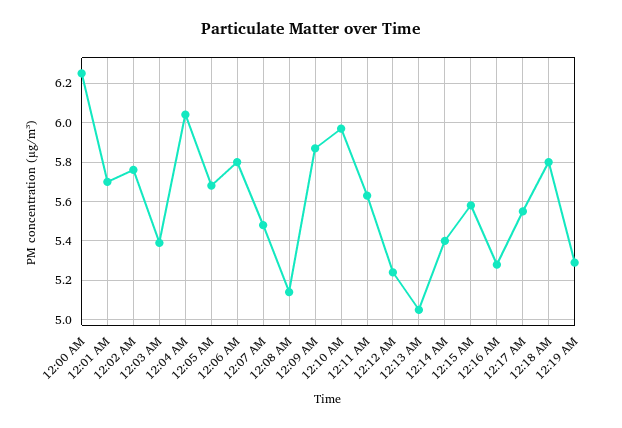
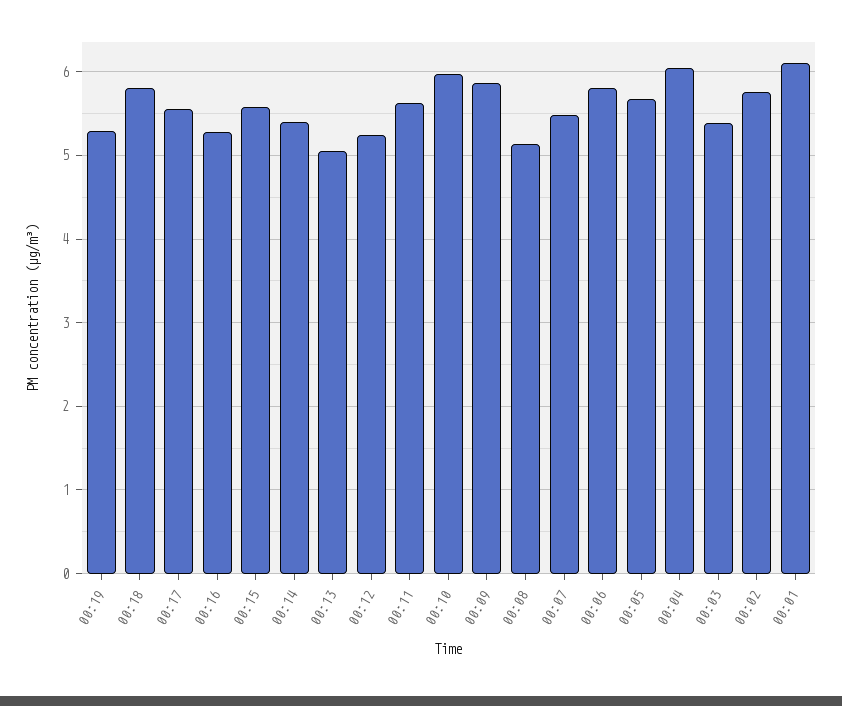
  {
-   "12:00 AM": 6.25,
-   "12:01 AM": 5.7,
+   "12:01 AM": 6.1,
    "12:02 AM": 5.75,
    "12:03 AM": 5.4,
    "12:04 AM": 6.05,
    "12:05 AM": 5.7,
    "12:06 AM": 5.8,
    "12:07 AM": 5.5,
    "12:08 AM": 5.15,
    "12:09 AM": 5.85,
    "12:10 AM": 5.95,
    "12:11 AM": 5.65,
    "12:12 AM": 5.25,
    "12:13 AM": 5.05,
    "12:14 AM": 5.4,
    "12:15 AM": 5.6,
    "12:16 AM": 5.3,
    "12:17 AM": 5.55,
    "12:18 AM": 5.8,
    "12:19 AM": 5.3
  }

